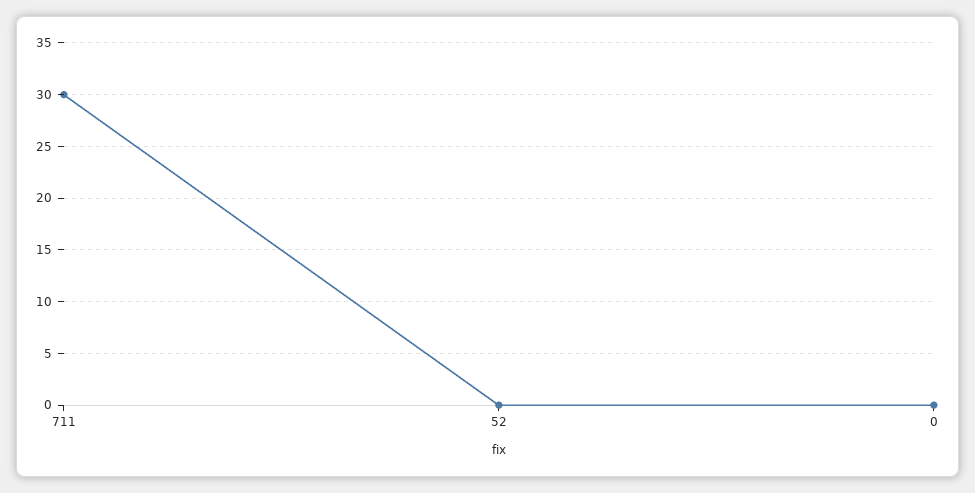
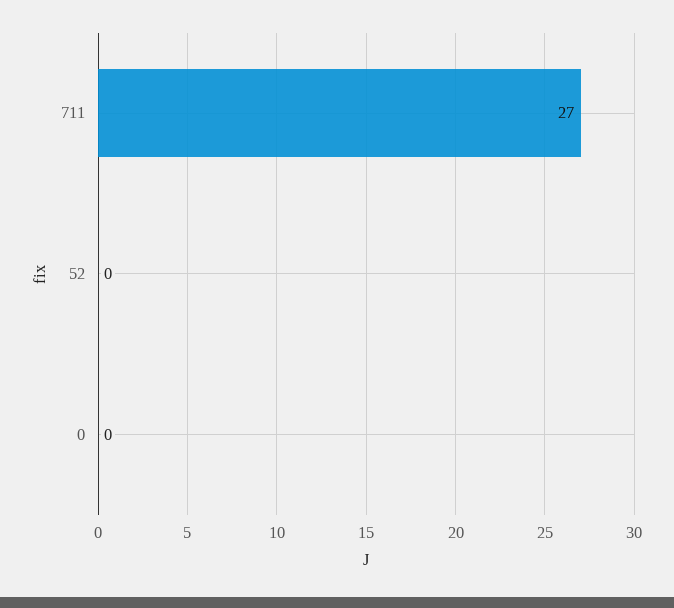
  {
-   "711": 30,
+   "711": 27,
    "52": 0,
    "0": 0
  }

